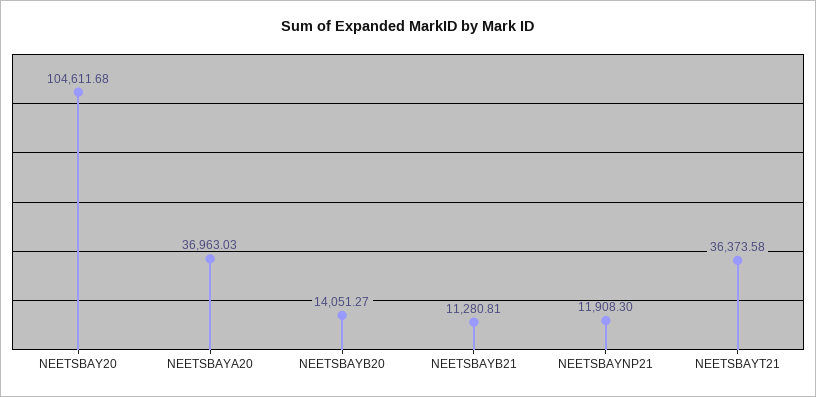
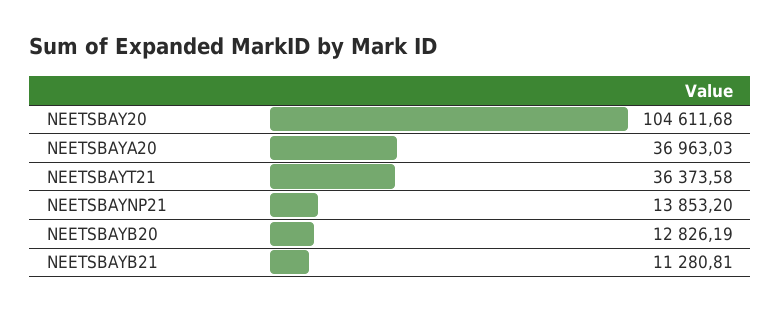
  {
    "NEETSBAY20": 104611.68,
    "NEETSBAYA20": 36963.03,
-   "NEETSBAYB20": 14051.27,
+   "NEETSBAYB20": 12826.19,
    "NEETSBAYB21": 11280.81,
-   "NEETSBAYNP21": 11908.3,
+   "NEETSBAYNP21": 13853.2,
    "NEETSBAYT21": 36373.58
  }

